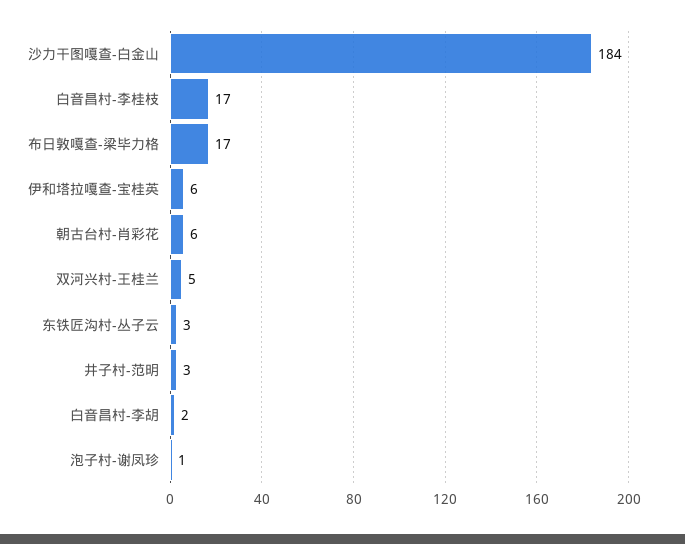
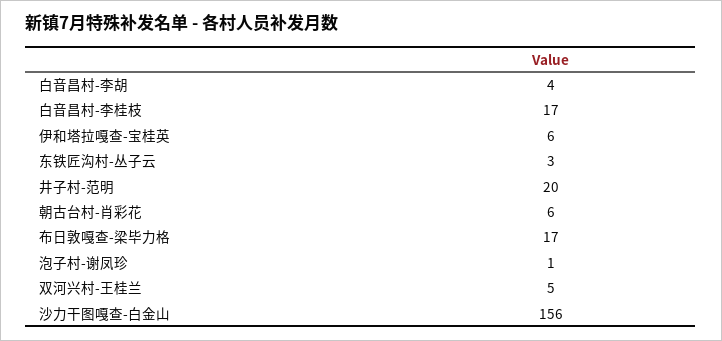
  {
-   "沙力干图嘎查-白金山": 184,
+   "沙力干图嘎查-白金山": 156,
    "白音昌村-李桂枝": 17,
    "布日敦嘎查-梁毕力格": 17,
    "伊和塔拉嘎查-宝桂英": 6,
    "朝古台村-肖彩花": 6,
    "双河兴村-王桂兰": 5,
    "东铁匠沟村-丛子云": 3,
-   "井子村-范明": 3,
+   "井子村-范明": 20,
-   "白音昌村-李胡": 2,
+   "白音昌村-李胡": 4,
    "泡子村-谢凤珍": 1
  }

